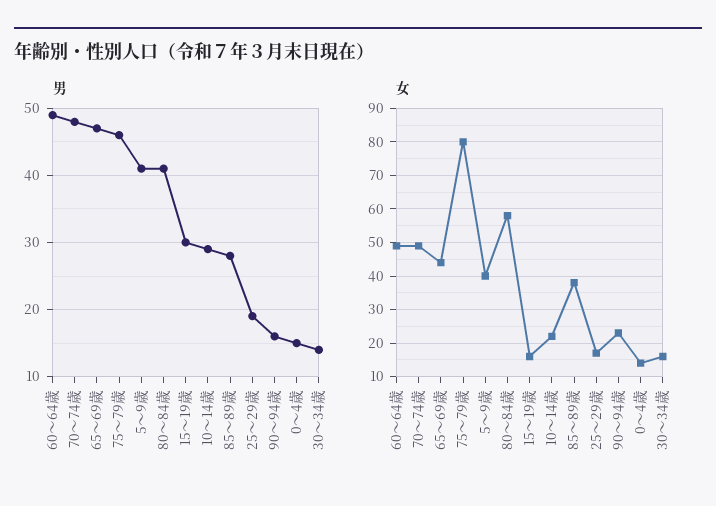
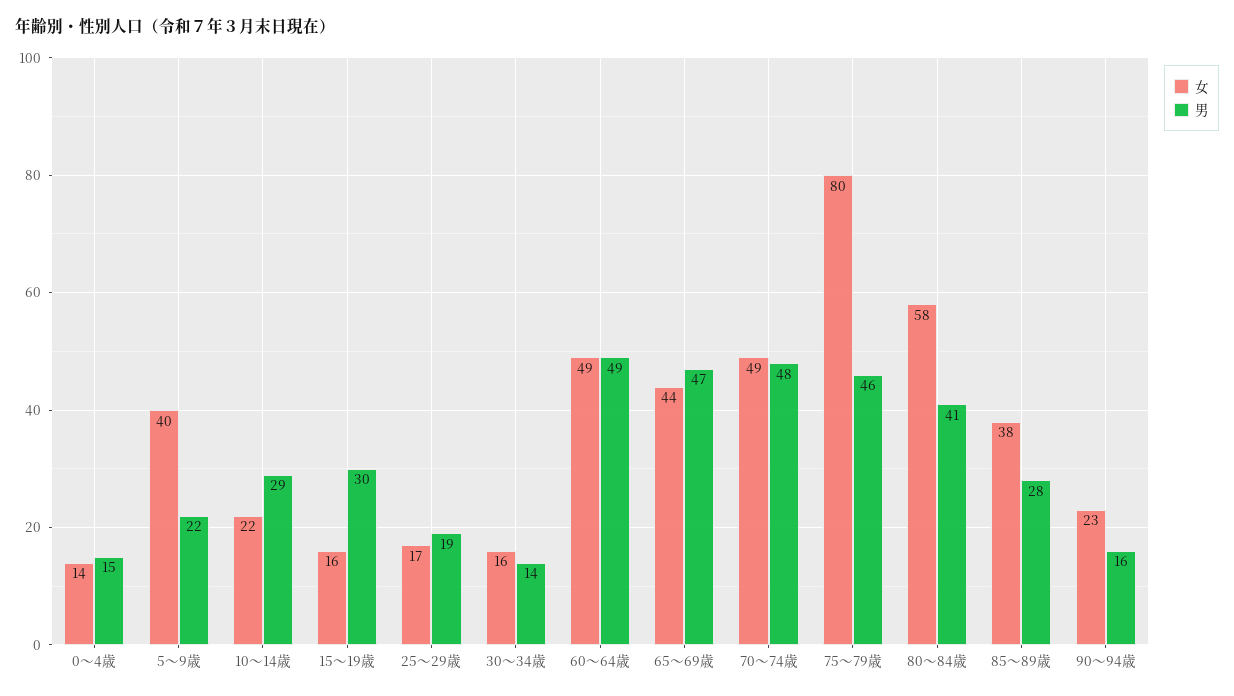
  {
    "男": {
      "60～64歳": 49,
      "70～74歳": 48,
      "65～69歳": 47,
      "75～79歳": 46,
-     "5～9歳": 41,
+     "5～9歳": 22,
      "80～84歳": 41,
      "15～19歳": 30,
      "10～14歳": 29,
      "85～89歳": 28,
      "25～29歳": 19,
      "90～94歳": 16,
      "0～4歳": 15,
      "30～34歳": 14
    },
    "女": {
      "60～64歳": 49,
      "70～74歳": 49,
      "65～69歳": 44,
      "75～79歳": 80,
      "5～9歳": 40,
      "80～84歳": 58,
      "15～19歳": 16,
      "10～14歳": 22,
      "85～89歳": 38,
      "25～29歳": 17,
      "90～94歳": 23,
      "0～4歳": 14,
      "30～34歳": 16
    }
  }

